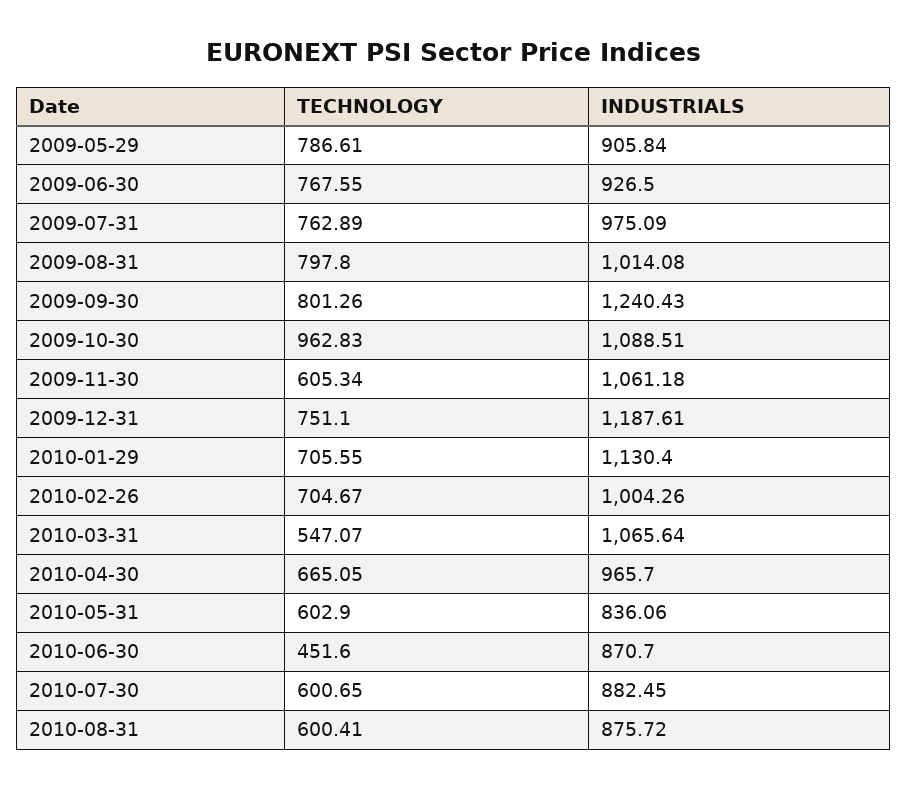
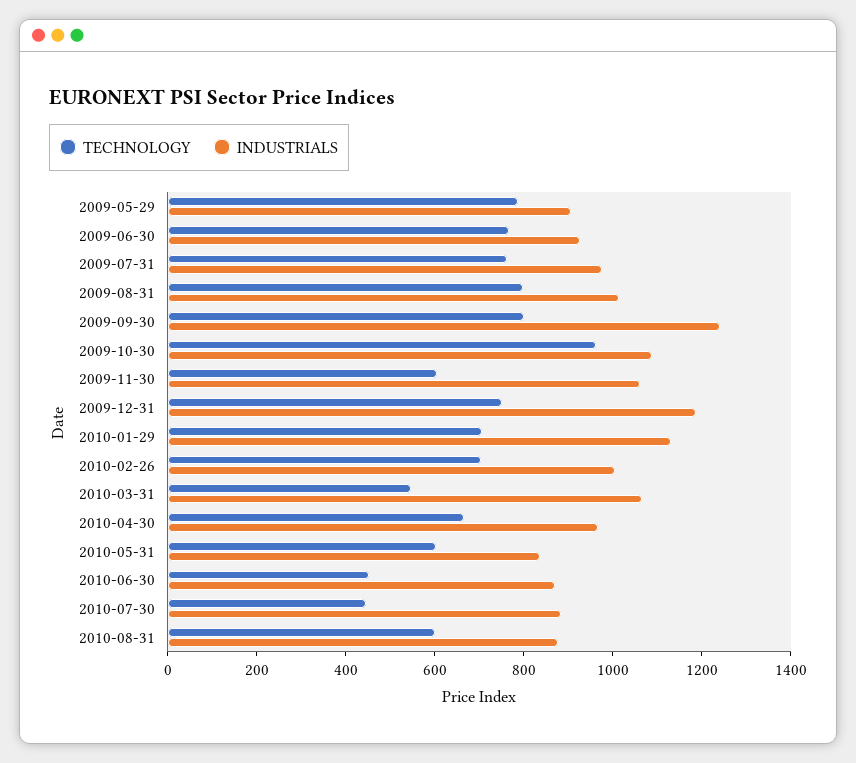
  {
    "TECHNOLOGY": {
      "2009-05-29": 786.61,
      "2009-06-30": 767.55,
      "2009-07-31": 762.89,
      "2009-08-31": 797.8,
      "2009-09-30": 801.26,
      "2009-10-30": 962.83,
      "2009-11-30": 605.34,
      "2009-12-31": 751.1,
      "2010-01-29": 705.55,
      "2010-02-26": 704.67,
      "2010-03-31": 547.07,
      "2010-04-30": 665.05,
      "2010-05-31": 602.9,
      "2010-06-30": 451.6,
-     "2010-07-30": 600.65,
+     "2010-07-30": 450,
      "2010-08-31": 600.41
    },
    "INDUSTRIALS": {
      "2009-05-29": 905.84,
      "2009-06-30": 926.5,
      "2009-07-31": 975.09,
      "2009-08-31": 1014.08,
      "2009-09-30": 1240.43,
      "2009-10-30": 1088.51,
      "2009-11-30": 1061.18,
      "2009-12-31": 1187.61,
      "2010-01-29": 1130.4,
      "2010-02-26": 1004.26,
      "2010-03-31": 1065.64,
      "2010-04-30": 965.7,
      "2010-05-31": 836.06,
      "2010-06-30": 870.7,
      "2010-07-30": 882.45,
      "2010-08-31": 875.72
    }
  }

